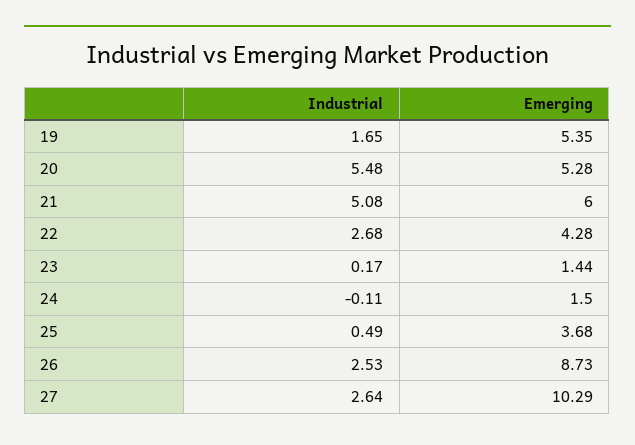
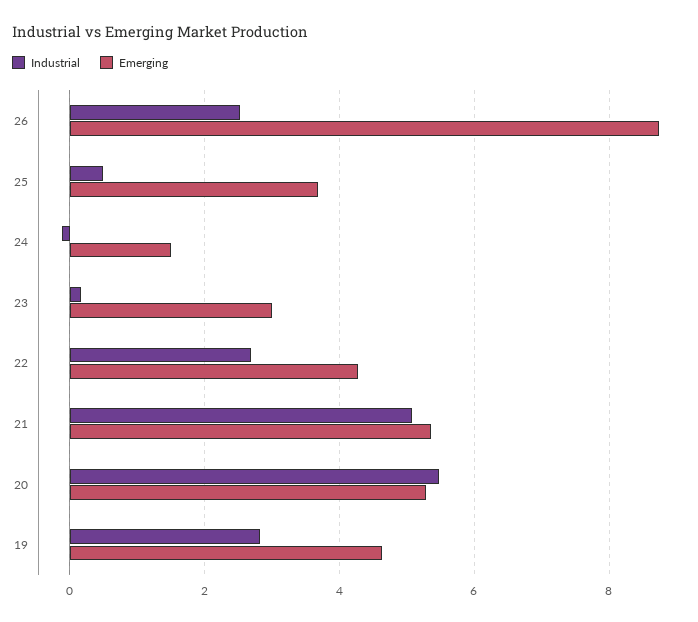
  {
    "Industrial": {
-     "19": 1.65,
+     "19": 2.8,
      "20": 5.48,
      "21": 5.08,
      "22": 2.68,
      "23": 0.17,
      "24": -0.11,
      "25": 0.49,
-     "26": 2.53,
+     "26": 2.53
-     "27": 2.64
    },
    "Emerging": {
-     "19": 5.35,
+     "19": 4.6,
      "20": 5.28,
-     "21": 6,
+     "21": 5.4,
      "22": 4.28,
-     "23": 1.44,
+     "23": 3,
      "24": 1.5,
      "25": 3.68,
-     "26": 8.73,
+     "26": 8.73
-     "27": 10.29
    }
  }

